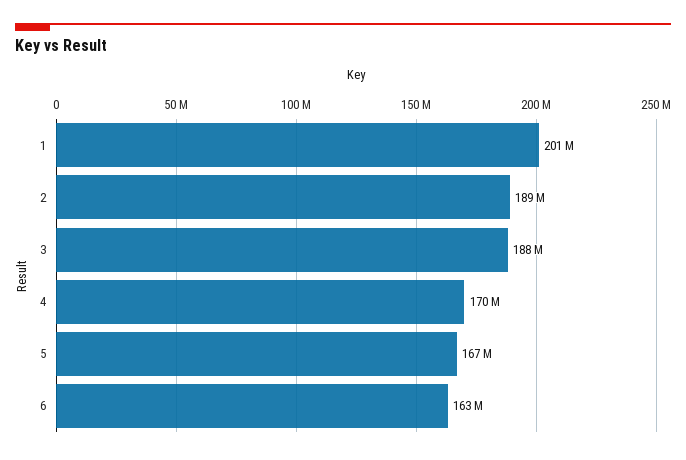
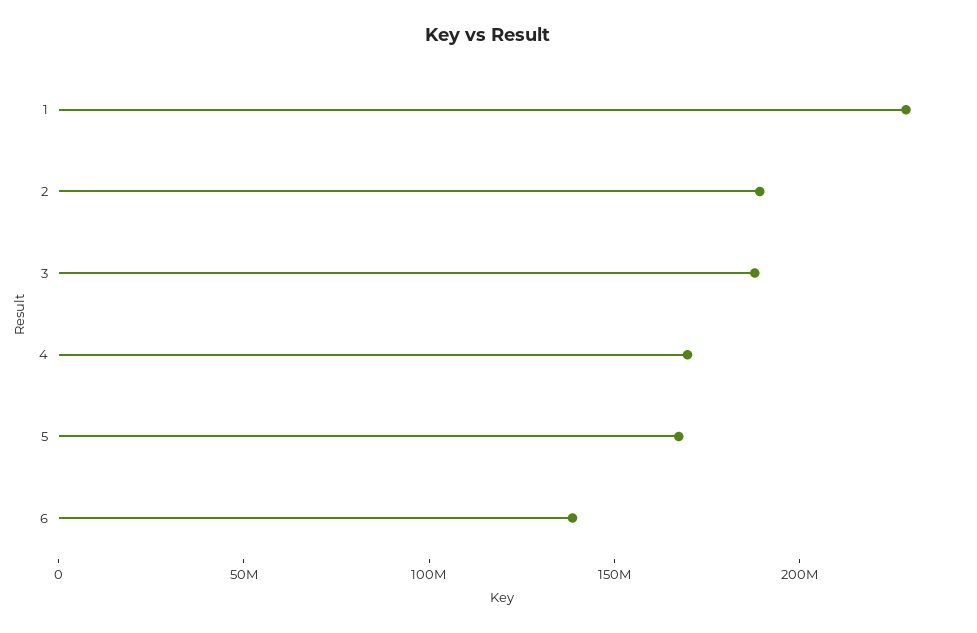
  {
-   "1": 201000000,
+   "1": 230000000,
    "2": 189000000,
    "3": 188000000,
    "4": 170000000,
    "5": 167000000,
-   "6": 163000000
+   "6": 140000000
  }

